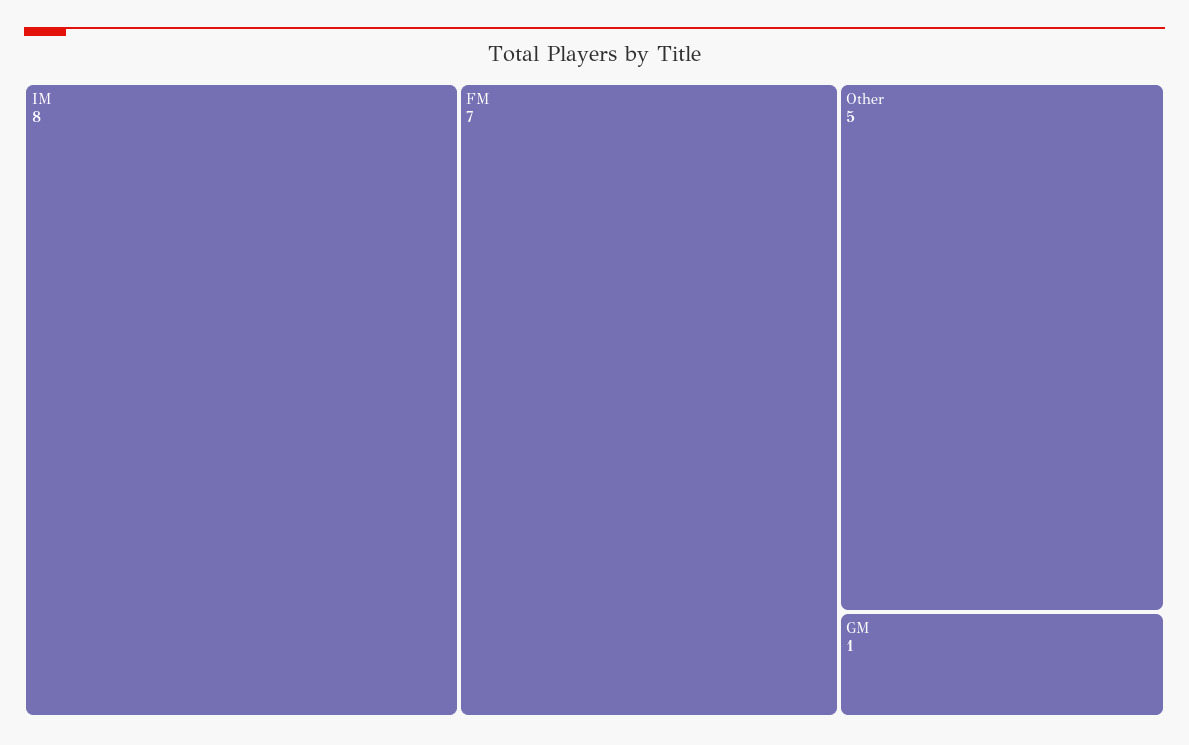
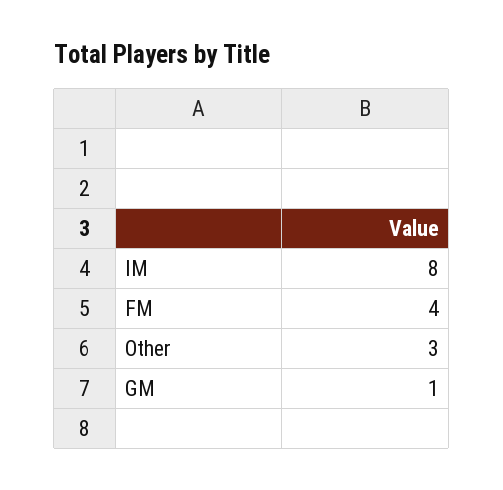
  {
    "IM": 8,
-   "FM": 7,
+   "FM": 4,
-   "Other": 5,
+   "Other": 3,
    "GM": 1
  }

